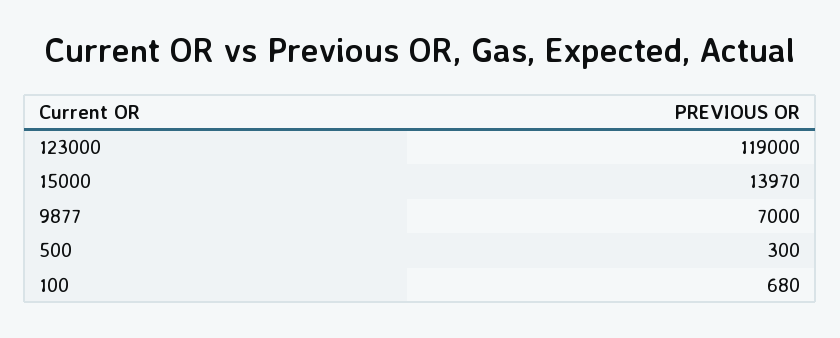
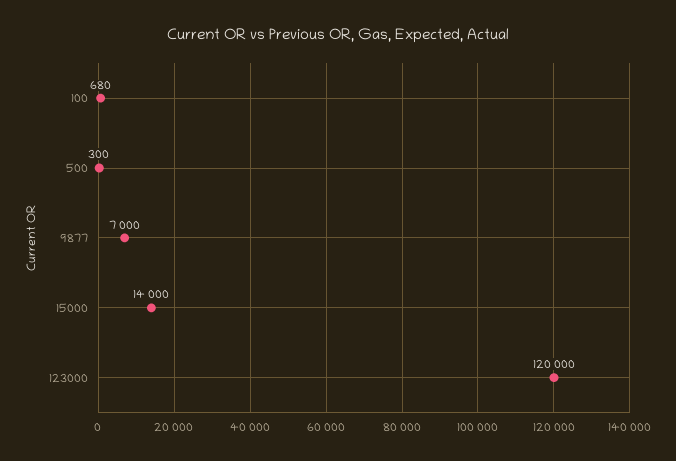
  {
-   "123000": 119000,
+   "123000": 120000,
-   "15000": 13970,
+   "15000": 14000,
    "9877": 7000,
    "500": 300,
    "100": 680
  }

